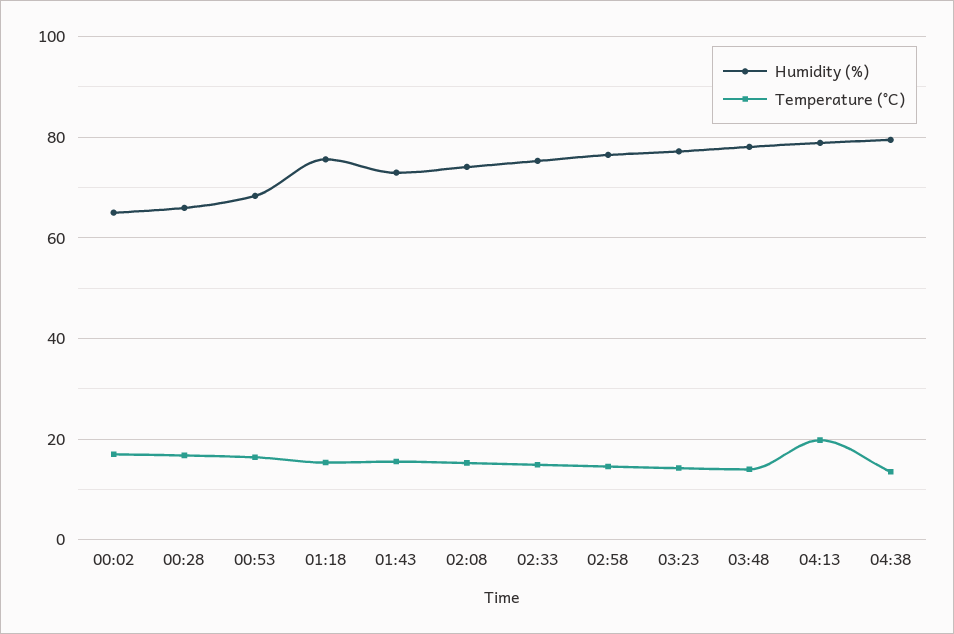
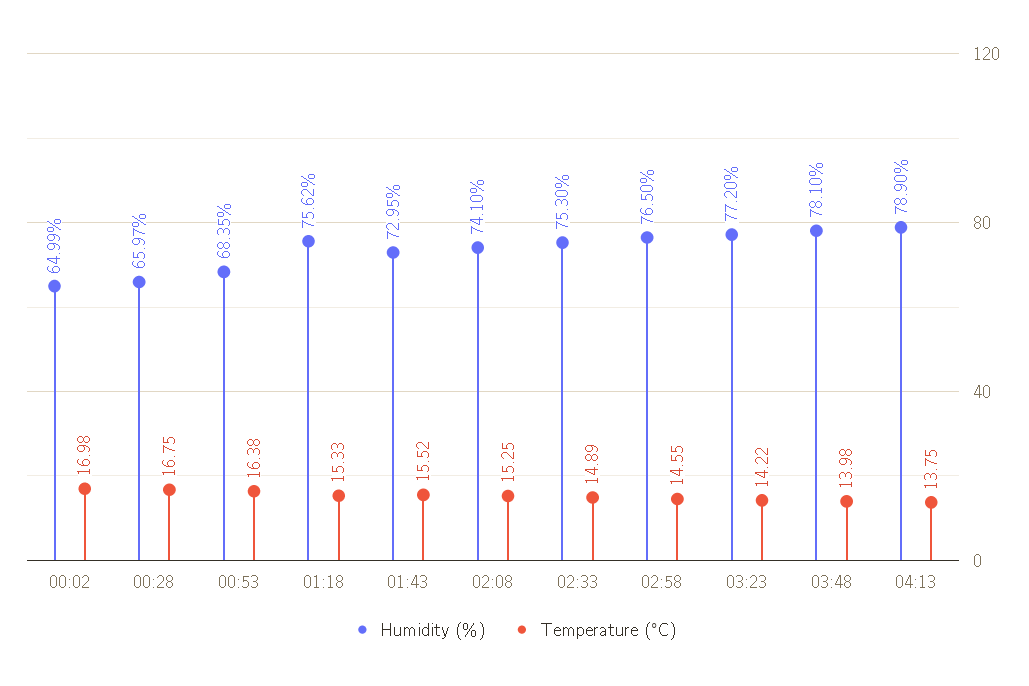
  {
    "Humidity (%)": {
      "00:02": 64.99,
      "00:28": 65.97,
      "00:53": 68.35,
      "01:18": 75.62,
      "01:43": 72.95,
      "02:08": 74.1,
      "02:33": 75.3,
      "02:58": 76.5,
      "03:23": 77.2,
      "03:48": 78.1,
-     "04:13": 78.9,
+     "04:13": 78.9
-     "04:38": 80
    },
    "Temperature (°C)": {
      "00:02": 16.98,
      "00:28": 16.75,
      "00:53": 16.38,
      "01:18": 15.33,
      "01:43": 15.52,
      "02:08": 15.25,
      "02:33": 14.89,
      "02:58": 14.55,
      "03:23": 14.22,
      "03:48": 13.98,
-     "04:13": 20,
+     "04:13": 13.75
-     "04:38": 14
    }
  }

